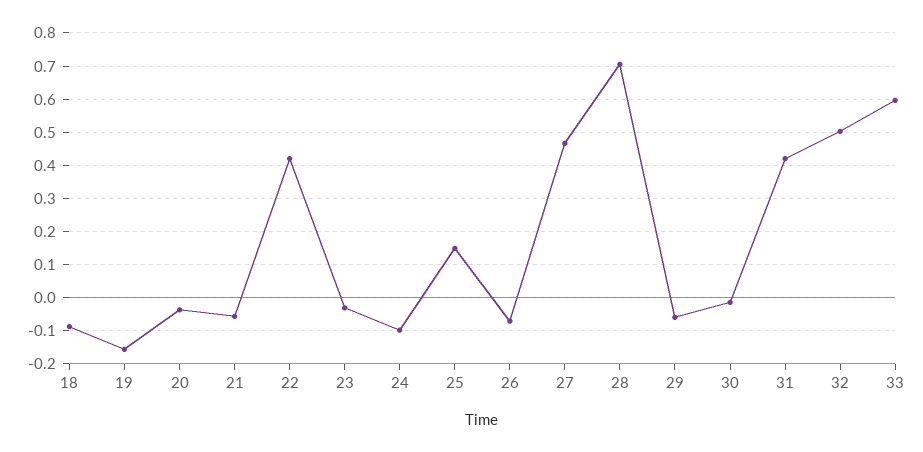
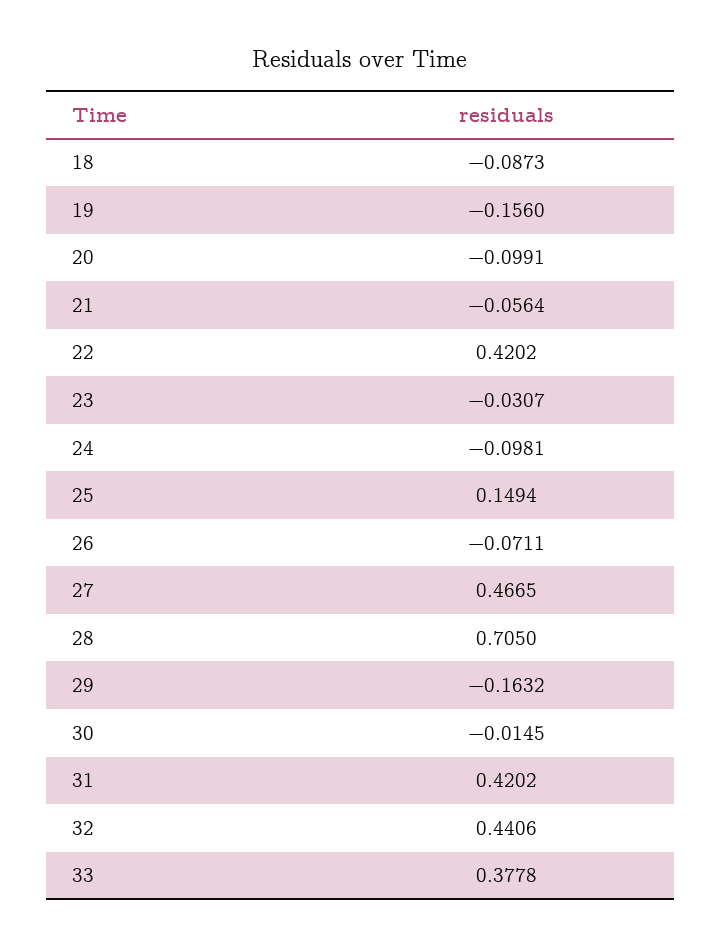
  {
    "18": -0.0873,
    "19": -0.156,
-   "20": -0.04,
+   "20": -0.0991,
    "21": -0.0564,
    "22": 0.4202,
    "23": -0.0307,
    "24": -0.0981,
    "25": 0.1494,
    "26": -0.0711,
    "27": 0.4665,
    "28": 0.705,
-   "29": -0.06,
+   "29": -0.1632,
    "30": -0.0145,
    "31": 0.4202,
-   "32": 0.5,
+   "32": 0.4406,
-   "33": 0.6
+   "33": 0.3778
  }

